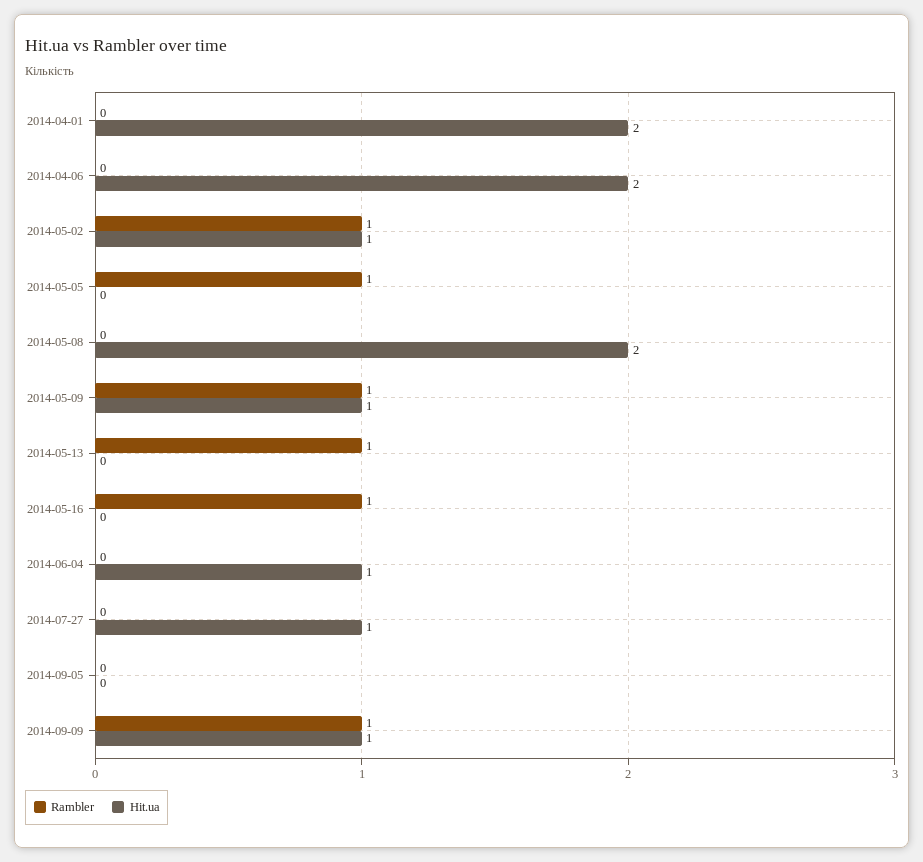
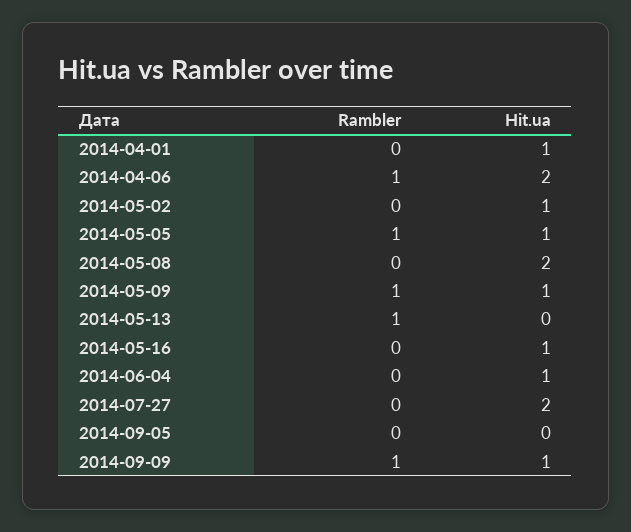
  {
    "Rambler": {
      "2014-04-01": 0,
-     "2014-04-06": 0,
+     "2014-04-06": 1,
-     "2014-05-02": 1,
+     "2014-05-02": 0,
      "2014-05-05": 1,
      "2014-05-08": 0,
      "2014-05-09": 1,
      "2014-05-13": 1,
-     "2014-05-16": 1,
+     "2014-05-16": 0,
      "2014-06-04": 0,
      "2014-07-27": 0,
      "2014-09-05": 0,
      "2014-09-09": 1
    },
    "Hit.ua": {
-     "2014-04-01": 2,
+     "2014-04-01": 1,
      "2014-04-06": 2,
      "2014-05-02": 1,
-     "2014-05-05": 0,
+     "2014-05-05": 1,
      "2014-05-08": 2,
      "2014-05-09": 1,
      "2014-05-13": 0,
-     "2014-05-16": 0,
+     "2014-05-16": 1,
      "2014-06-04": 1,
-     "2014-07-27": 1,
+     "2014-07-27": 2,
      "2014-09-05": 0,
      "2014-09-09": 1
    }
  }

